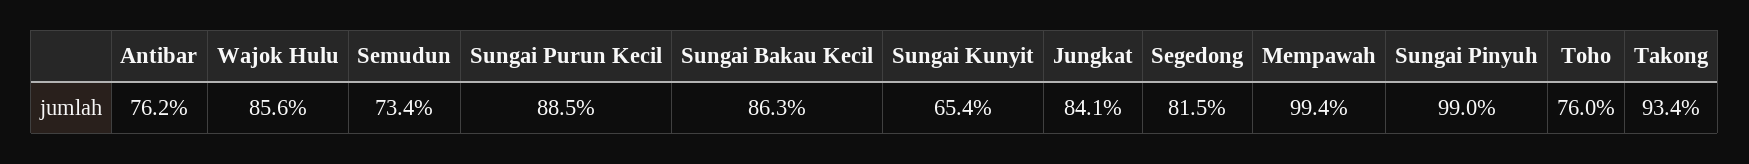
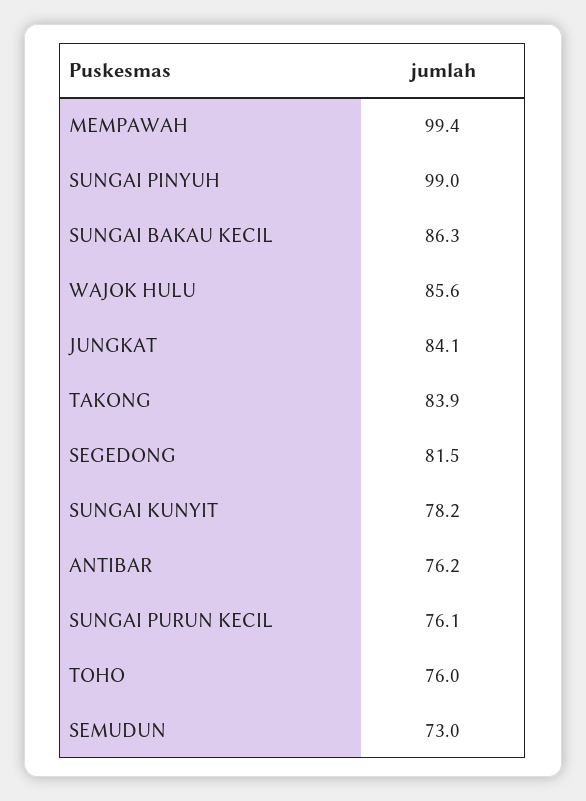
  {
    "Antibar": 76.2,
    "Wajok Hulu": 85.6,
-   "Semudun": 73.4,
+   "Semudun": 73,
-   "Sungai Purun Kecil": 88.5,
+   "Sungai Purun Kecil": 76.1,
    "Sungai Bakau Kecil": 86.3,
-   "Sungai Kunyit": 65.4,
+   "Sungai Kunyit": 78.2,
    "Jungkat": 84.1,
    "Segedong": 81.5,
    "Mempawah": 99.4,
    "Sungai Pinyuh": 99,
    "Toho": 76,
-   "Takong": 93.4
+   "Takong": 83.9
  }

